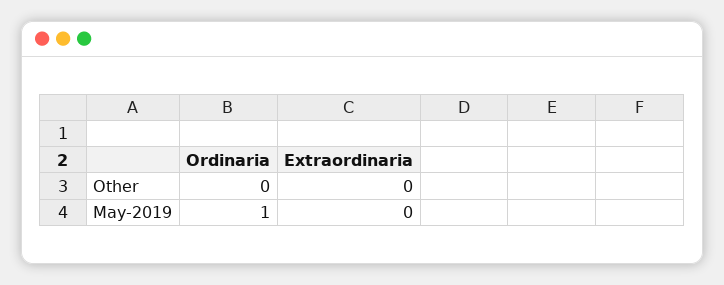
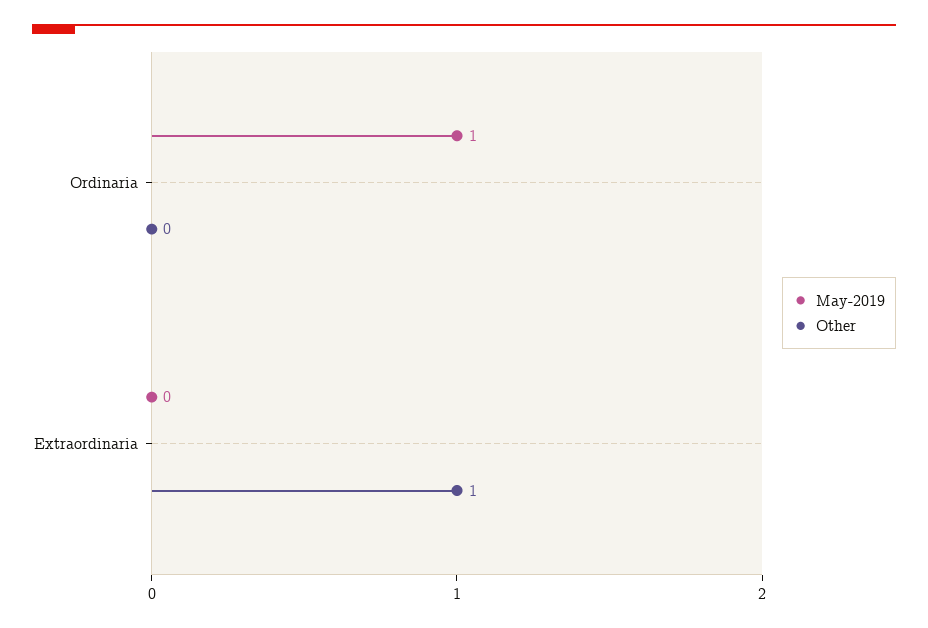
  {
    "Other": {
      "Ordinaria": 0,
-     "Extraordinaria": 0
+     "Extraordinaria": 1
    },
    "May-2019": {
      "Ordinaria": 1,
      "Extraordinaria": 0
    }
  }

